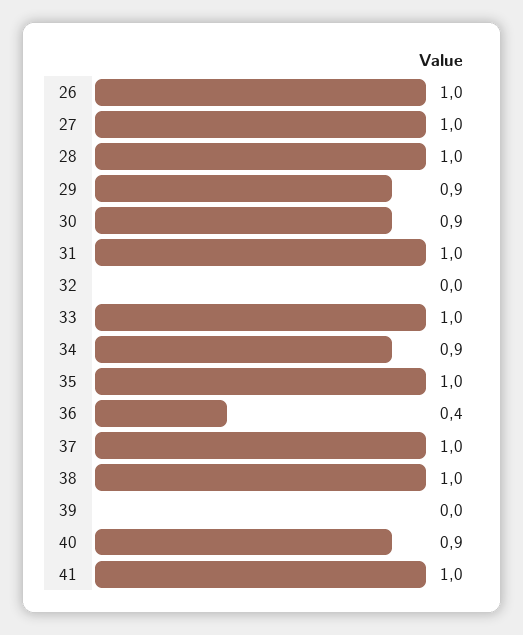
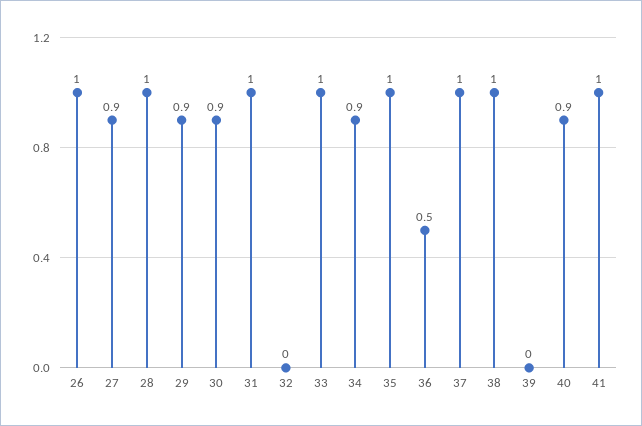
  {
    "26": 1,
-   "27": 1,
+   "27": 0.9,
    "28": 1,
    "29": 0.9,
    "30": 0.9,
    "31": 1,
    "32": 0,
    "33": 1,
    "34": 0.9,
    "35": 1,
-   "36": 0.4,
+   "36": 0.5,
    "37": 1,
    "38": 1,
    "39": 0,
    "40": 0.9,
    "41": 1
  }

